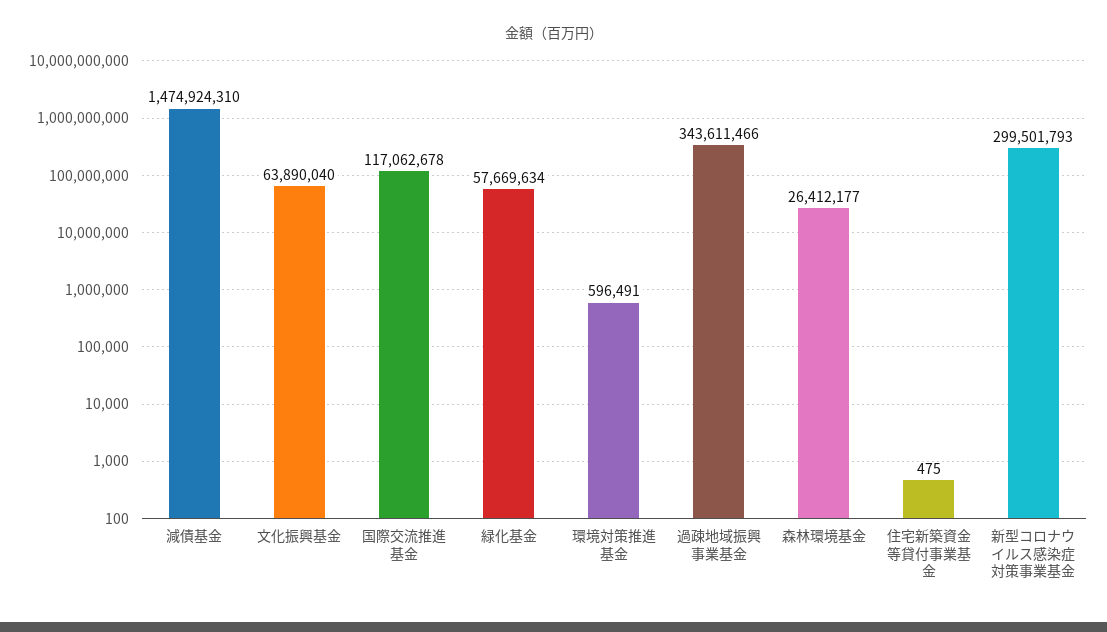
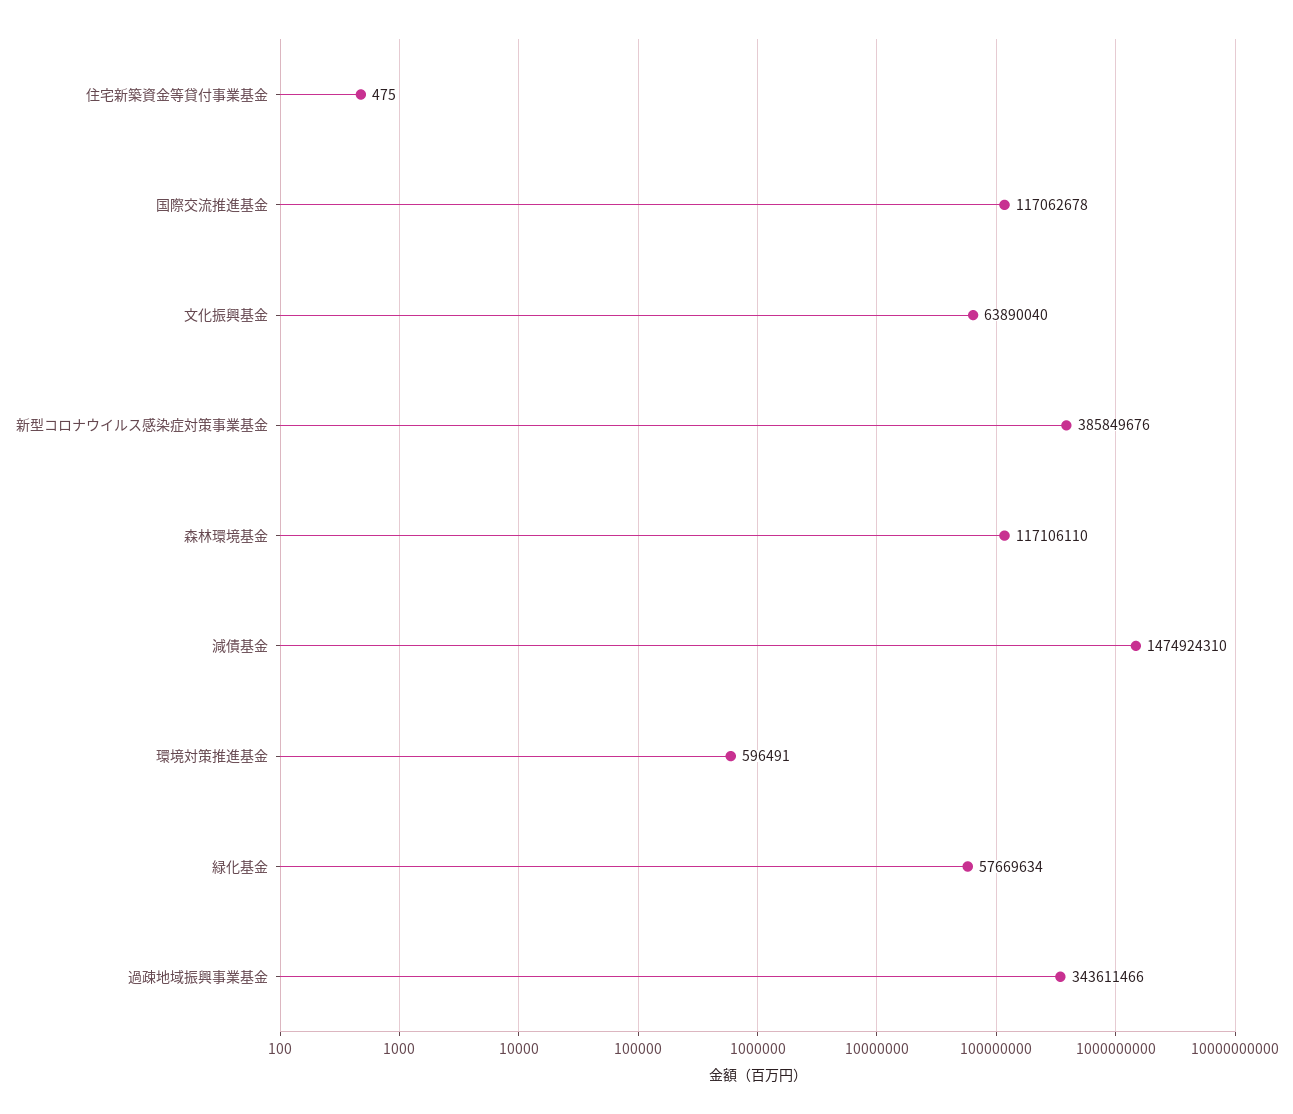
  {
    "減債基金": 1474924310,
    "文化振興基金": 63890040,
    "国際交流推進基金": 117062678,
    "緑化基金": 57669634,
    "環境対策推進基金": 596491,
    "過疎地域振興事業基金": 343611466,
-   "森林環境基金": 26412177,
+   "森林環境基金": 117106110,
    "住宅新築資金等貸付事業基金": 475,
-   "新型コロナウイルス感染症対策事業基金": 299501793
+   "新型コロナウイルス感染症対策事業基金": 385849676
  }

